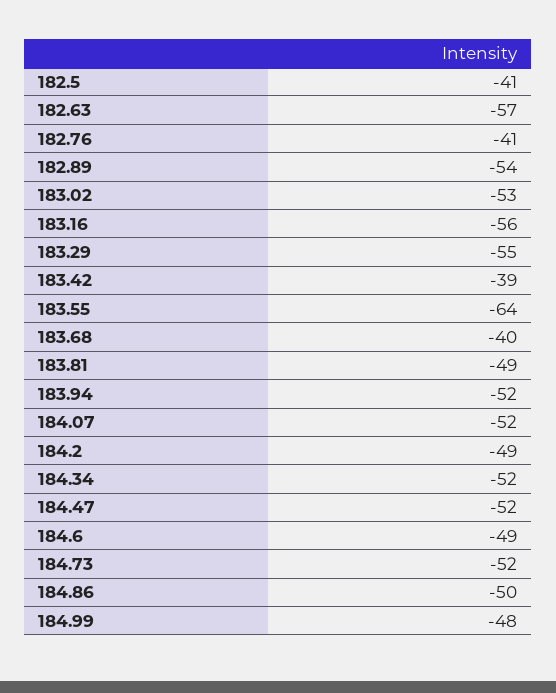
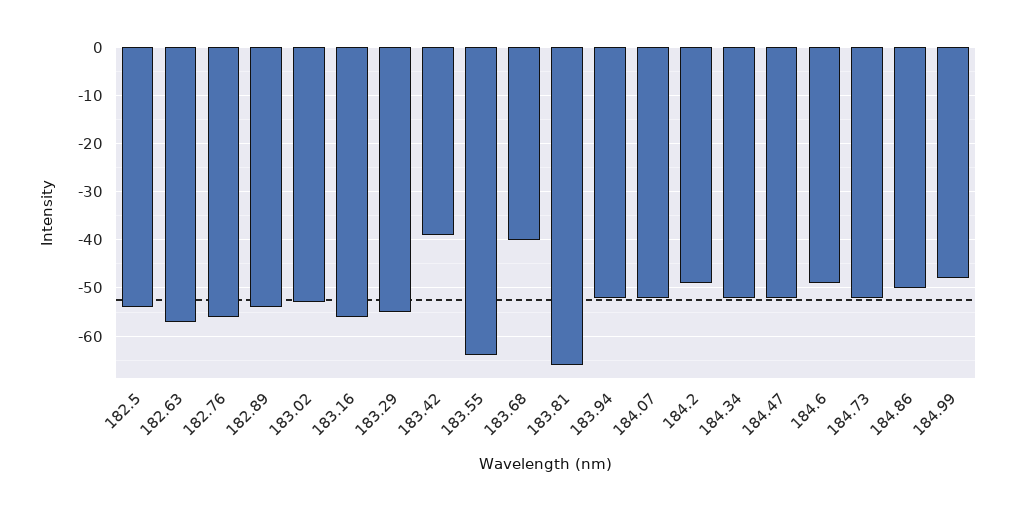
  {
-   "182.5": -41,
+   "182.5": -55,
    "182.63": -57,
-   "182.76": -41,
+   "182.76": -55,
    "182.89": -54,
    "183.02": -53,
    "183.16": -56,
    "183.29": -55,
    "183.42": -39,
    "183.55": -64,
    "183.68": -40,
-   "183.81": -49,
+   "183.81": -65,
    "183.94": -52,
    "184.07": -52,
    "184.2": -49,
    "184.34": -52,
    "184.47": -52,
    "184.6": -49,
    "184.73": -52,
    "184.86": -50,
    "184.99": -48
  }

